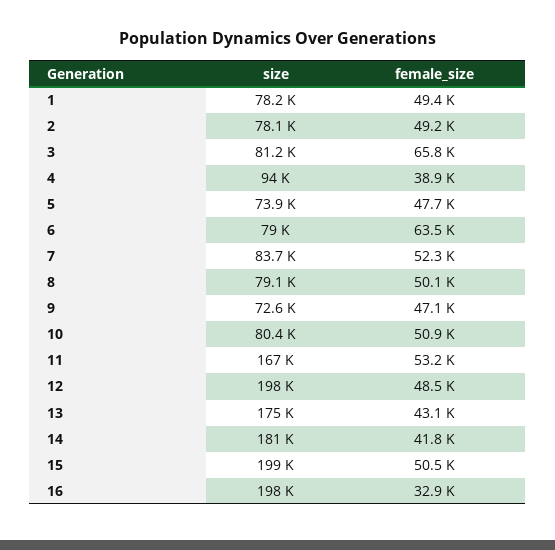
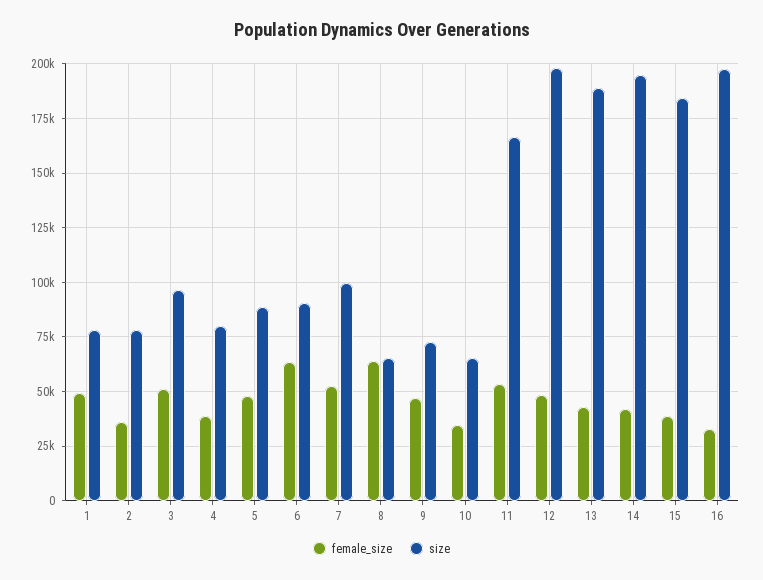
  {
    "size": {
      "1": 78200,
      "2": 78100,
-     "3": 81200,
+     "3": 95000,
-     "4": 94000,
+     "4": 80000,
-     "5": 73900,
+     "5": 90000,
-     "6": 79000,
+     "6": 90000,
-     "7": 83700,
+     "7": 100000,
-     "8": 79100,
+     "8": 65000,
      "9": 72600,
-     "10": 80400,
+     "10": 65000,
      "11": 167000,
      "12": 198000,
-     "13": 175000,
+     "13": 190000,
-     "14": 181000,
+     "14": 195000,
-     "15": 199000,
+     "15": 185000,
      "16": 198000
    },
    "female_size": {
      "1": 49400,
-     "2": 49200,
+     "2": 35000,
-     "3": 65800,
+     "3": 50000,
      "4": 38900,
      "5": 47700,
      "6": 63500,
      "7": 52300,
-     "8": 50100,
+     "8": 65000,
      "9": 47100,
-     "10": 50900,
+     "10": 35000,
      "11": 53200,
      "12": 48500,
      "13": 43100,
      "14": 41800,
-     "15": 50500,
+     "15": 40000,
      "16": 32900
    }
  }

